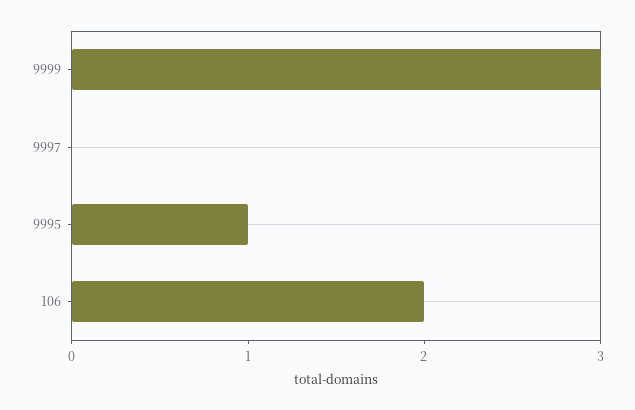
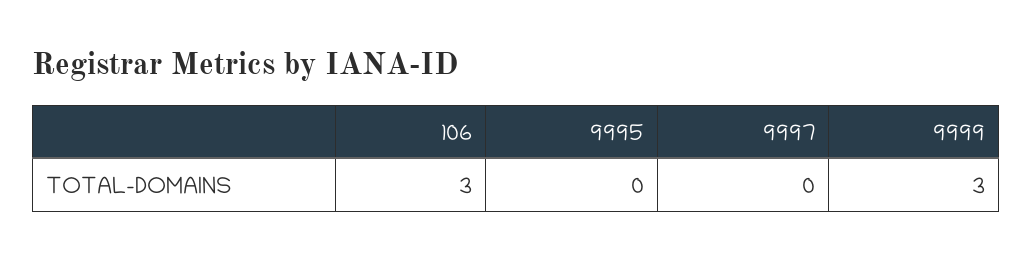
  {
    "9999": 3,
    "9997": 0,
-   "9995": 1,
+   "9995": 0,
-   "106": 2
+   "106": 3
  }

